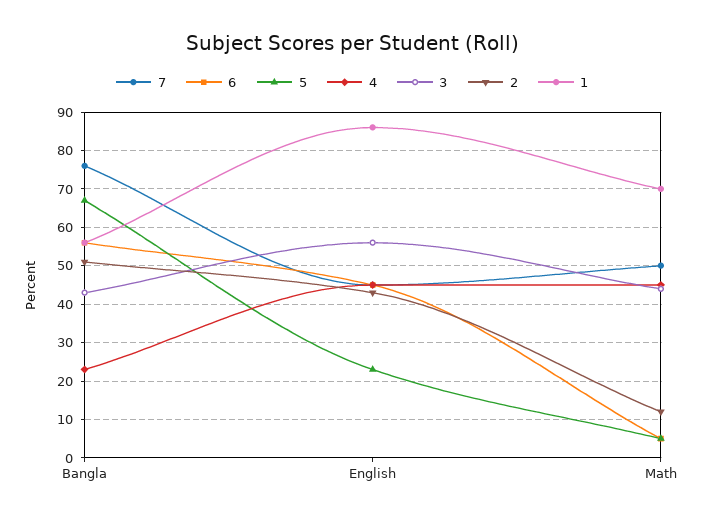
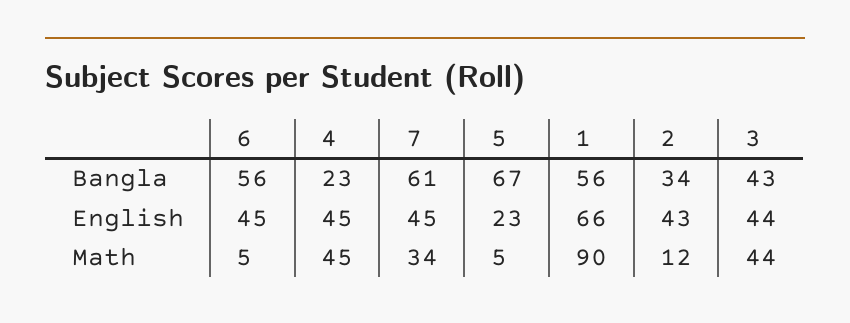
  {
    "7": {
-     "Bangla": 75,
+     "Bangla": 61,
      "English": 45,
-     "Math": 50
+     "Math": 34
    },
    "6": {
      "Bangla": 56,
      "English": 45,
      "Math": 5
    },
    "5": {
      "Bangla": 67,
      "English": 23,
      "Math": 5
    },
    "4": {
      "Bangla": 23,
      "English": 45,
      "Math": 45
    },
    "3": {
      "Bangla": 43,
-     "English": 55,
+     "English": 44,
      "Math": 44
    },
    "2": {
-     "Bangla": 50,
+     "Bangla": 34,
      "English": 43,
      "Math": 12
    },
    "1": {
      "Bangla": 56,
-     "English": 85,
+     "English": 66,
-     "Math": 70
+     "Math": 90
    }
  }

